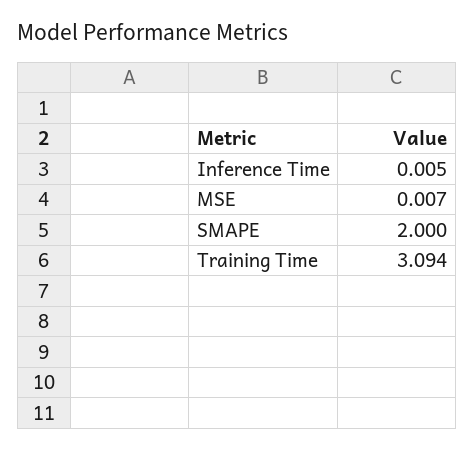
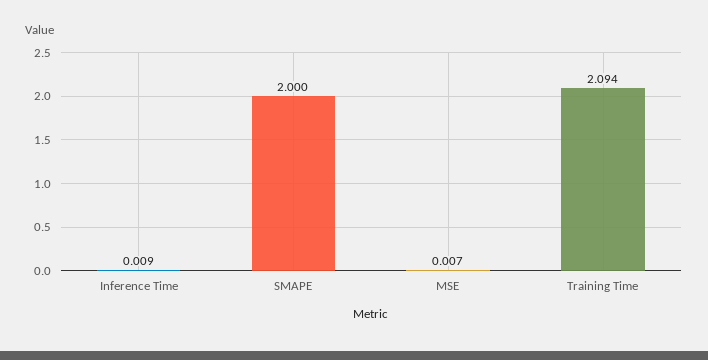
  {
-   "Inference Time": 0.005,
+   "Inference Time": 0.009,
    "MSE": 0.007,
    "SMAPE": 2,
-   "Training Time": 3.094
+   "Training Time": 2.094
  }

